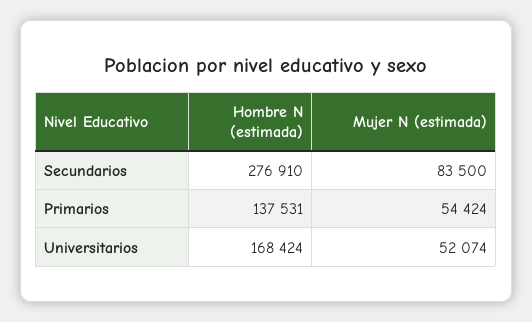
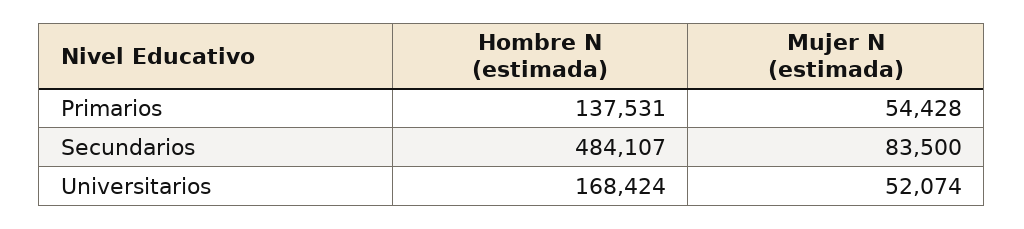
  {
    "Hombre N (estimada)": {
-     "Secundarios": 276910,
+     "Secundarios": 484107,
      "Primarios": 137531,
      "Universitarios": 168424
    },
    "Mujer N (estimada)": {
      "Secundarios": 83500,
-     "Primarios": 54424,
+     "Primarios": 54428,
      "Universitarios": 52074
    }
  }

